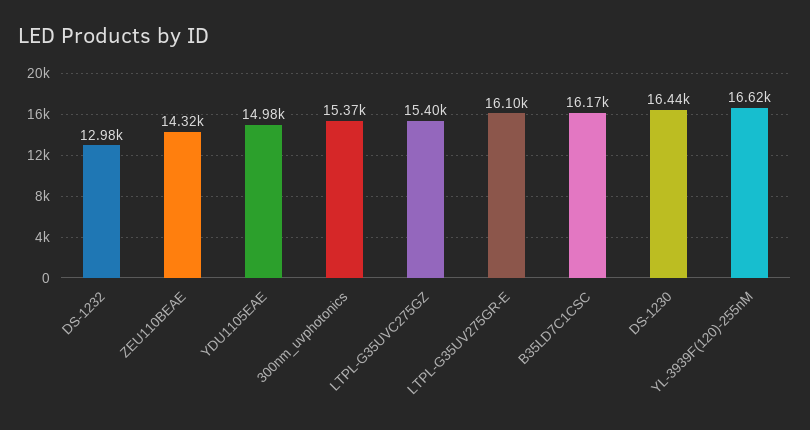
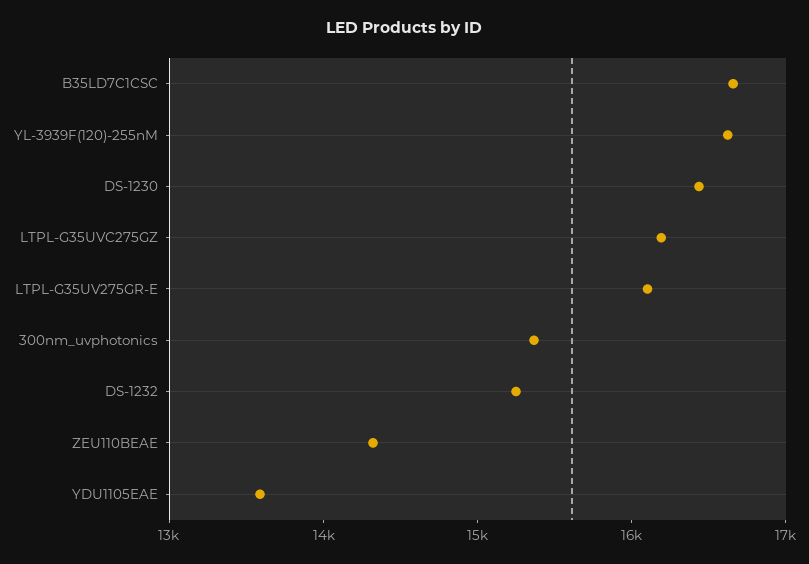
  {
-   "DS-1232": 12980,
+   "DS-1232": 15200,
    "ZEU110BEAE": 14320,
-   "YDU1105EAE": 14980,
+   "YDU1105EAE": 13600,
    "300nm_uvphotonics": 15370,
-   "LTPL-G35UVC275GZ": 15400,
+   "LTPL-G35UVC275GZ": 16200,
    "LTPL-G35UV275GR-E": 16100,
-   "B35LD7C1CSC": 16170,
+   "B35LD7C1CSC": 16600,
    "DS-1230": 16440,
    "YL-3939F(120)-255nM": 16620
  }

